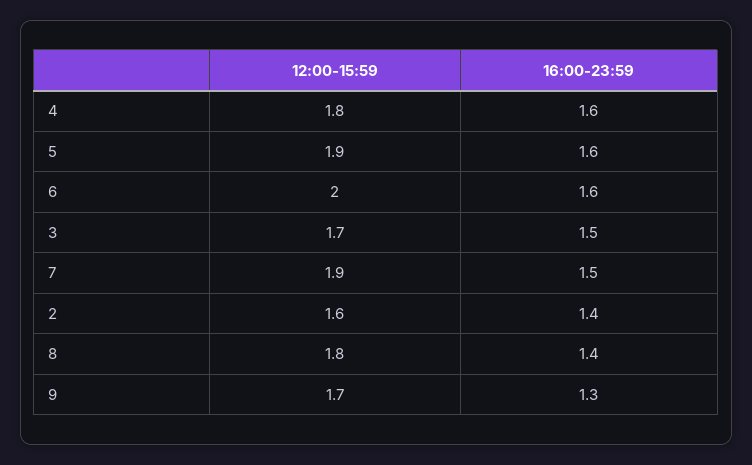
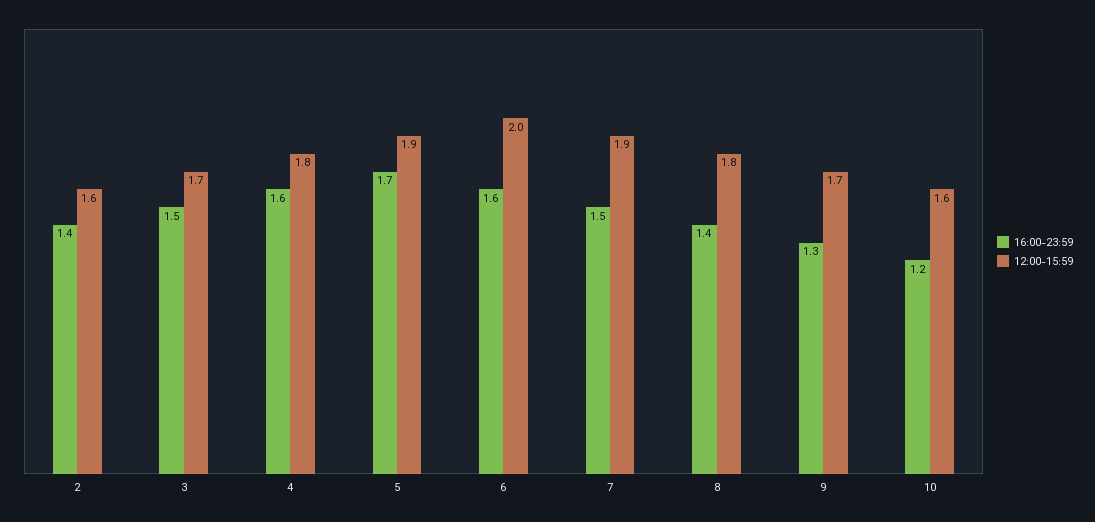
  {
    "12:00-15:59": {
      "4": 1.8,
      "5": 1.9,
      "6": 2,
      "3": 1.7,
      "7": 1.9,
      "2": 1.6,
      "8": 1.8,
-     "9": 1.7
+     "9": 1.7,
+     "10": 1.6
    },
    "16:00-23:59": {
      "4": 1.6,
-     "5": 1.6,
+     "5": 1.7,
      "6": 1.6,
      "3": 1.5,
      "7": 1.5,
      "2": 1.4,
      "8": 1.4,
-     "9": 1.3
+     "9": 1.3,
+     "10": 1.2
    }
  }

